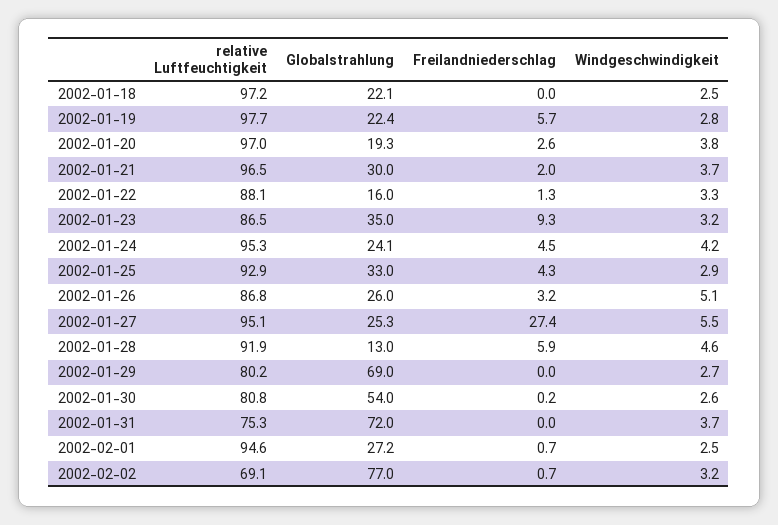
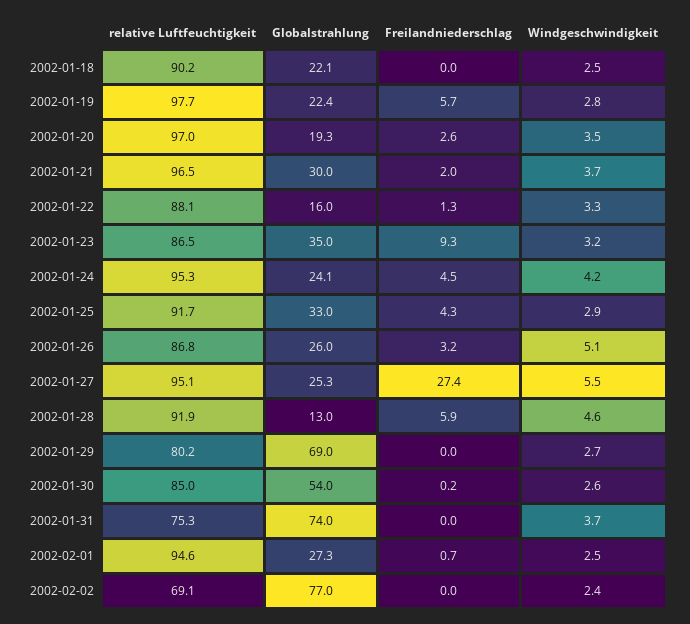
  {
    "relative Luftfeuchtigkeit": {
-     "2002-01-18": 97.2,
+     "2002-01-18": 90.2,
      "2002-01-19": 97.7,
      "2002-01-20": 97,
      "2002-01-21": 96.5,
      "2002-01-22": 88.1,
      "2002-01-23": 86.5,
      "2002-01-24": 95.3,
-     "2002-01-25": 92.9,
+     "2002-01-25": 91.7,
      "2002-01-26": 86.8,
      "2002-01-27": 95.1,
      "2002-01-28": 91.9,
      "2002-01-29": 80.2,
-     "2002-01-30": 80.8,
+     "2002-01-30": 85,
      "2002-01-31": 75.3,
      "2002-02-01": 94.6,
      "2002-02-02": 69.1
    },
    "Globalstrahlung": {
      "2002-01-18": 22.1,
      "2002-01-19": 22.4,
      "2002-01-20": 19.3,
      "2002-01-21": 30,
      "2002-01-22": 16,
      "2002-01-23": 35,
      "2002-01-24": 24.1,
      "2002-01-25": 33,
      "2002-01-26": 26,
      "2002-01-27": 25.3,
      "2002-01-28": 13,
      "2002-01-29": 69,
      "2002-01-30": 54,
-     "2002-01-31": 72,
+     "2002-01-31": 74,
-     "2002-02-01": 27.2,
+     "2002-02-01": 27.3,
      "2002-02-02": 77
    },
    "Freilandniederschlag": {
      "2002-01-18": 0,
      "2002-01-19": 5.7,
      "2002-01-20": 2.6,
      "2002-01-21": 2,
      "2002-01-22": 1.3,
      "2002-01-23": 9.3,
      "2002-01-24": 4.5,
      "2002-01-25": 4.3,
      "2002-01-26": 3.2,
      "2002-01-27": 27.4,
      "2002-01-28": 5.9,
      "2002-01-29": 0,
      "2002-01-30": 0.2,
      "2002-01-31": 0,
      "2002-02-01": 0.7,
-     "2002-02-02": 0.7
+     "2002-02-02": 0
    },
    "Windgeschwindigkeit": {
      "2002-01-18": 2.5,
      "2002-01-19": 2.8,
-     "2002-01-20": 3.8,
+     "2002-01-20": 3.5,
      "2002-01-21": 3.7,
      "2002-01-22": 3.3,
      "2002-01-23": 3.2,
      "2002-01-24": 4.2,
      "2002-01-25": 2.9,
      "2002-01-26": 5.1,
      "2002-01-27": 5.5,
      "2002-01-28": 4.6,
      "2002-01-29": 2.7,
      "2002-01-30": 2.6,
      "2002-01-31": 3.7,
      "2002-02-01": 2.5,
-     "2002-02-02": 3.2
+     "2002-02-02": 2.4
    }
  }

